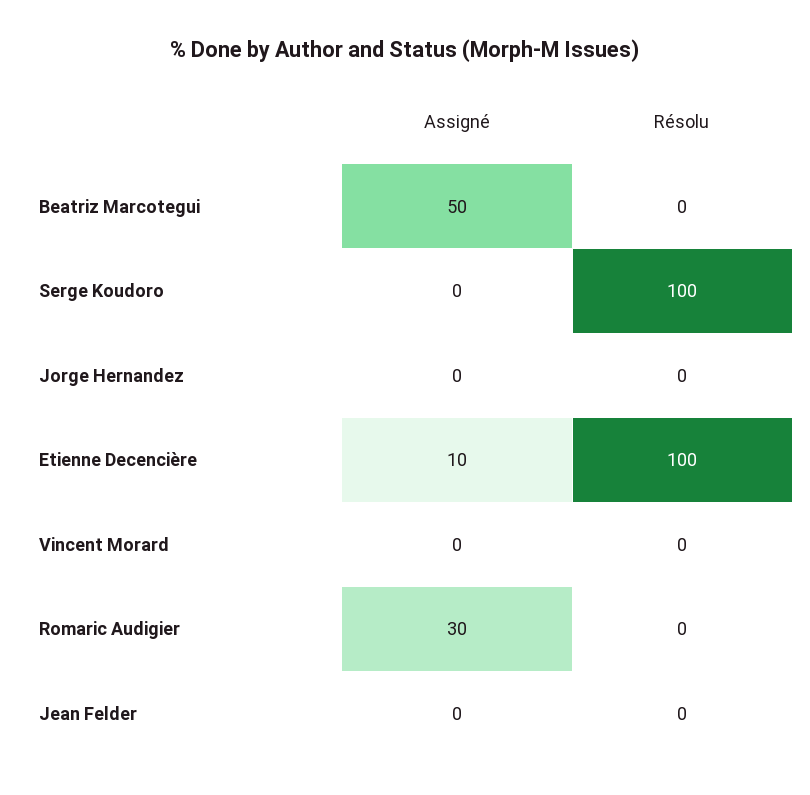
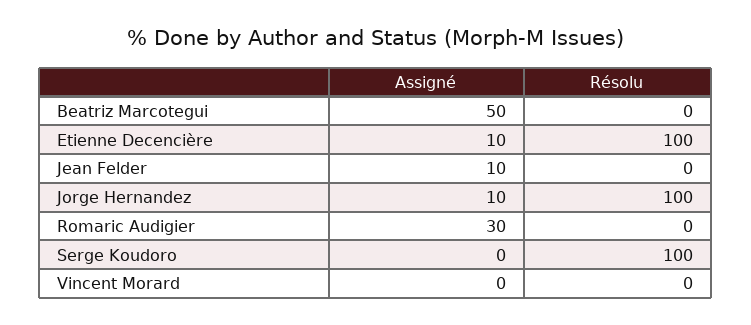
  {
    "Assigné": {
      "Beatriz Marcotegui": 50,
      "Serge Koudoro": 0,
-     "Jorge Hernandez": 0,
+     "Jorge Hernandez": 10,
      "Etienne Decencière": 10,
      "Vincent Morard": 0,
      "Romaric Audigier": 30,
-     "Jean Felder": 0
+     "Jean Felder": 10
    },
    "Résolu": {
      "Beatriz Marcotegui": 0,
      "Serge Koudoro": 100,
-     "Jorge Hernandez": 0,
+     "Jorge Hernandez": 100,
      "Etienne Decencière": 100,
      "Vincent Morard": 0,
      "Romaric Audigier": 0,
      "Jean Felder": 0
    }
  }

